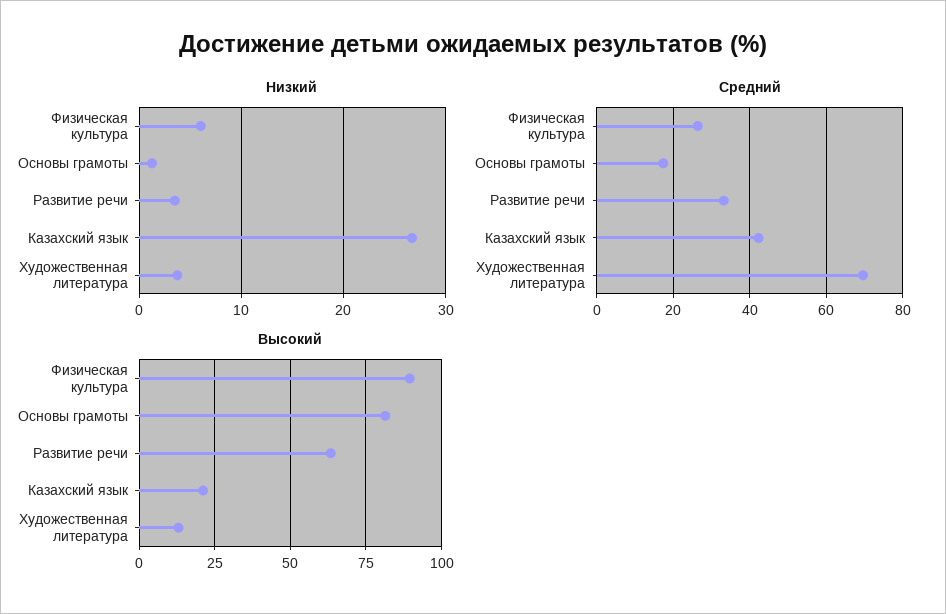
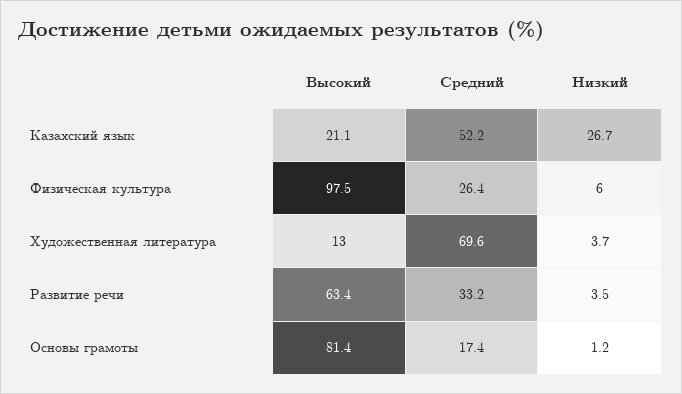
  {
    "Низкий": {
      "Физическая культура": 6,
      "Основы грамоты": 1.2,
      "Развитие речи": 3.5,
      "Казахский язык": 26.7,
      "Художественная литература": 3.7
    },
    "Средний": {
      "Физическая культура": 26.4,
      "Основы грамоты": 17.4,
      "Развитие речи": 33.2,
-     "Казахский язык": 42,
+     "Казахский язык": 52.2,
      "Художественная литература": 69.6
    },
    "Высокий": {
-     "Физическая культура": 90,
+     "Физическая культура": 97.5,
      "Основы грамоты": 81.4,
      "Развитие речи": 63.4,
      "Казахский язык": 21.1,
      "Художественная литература": 13
    }
  }

